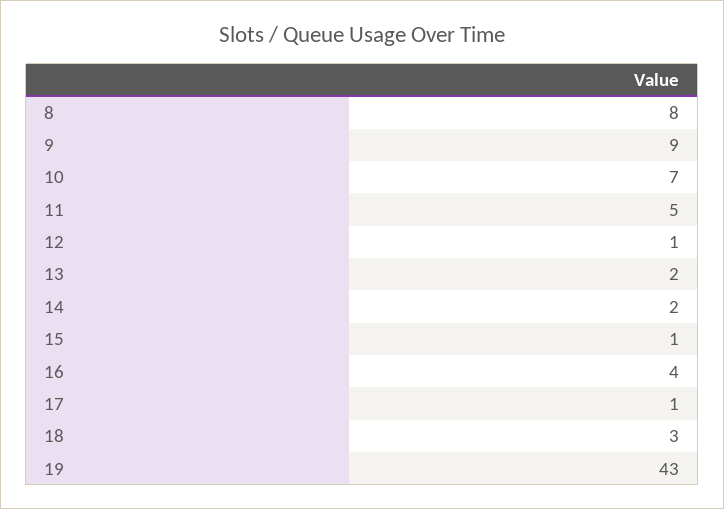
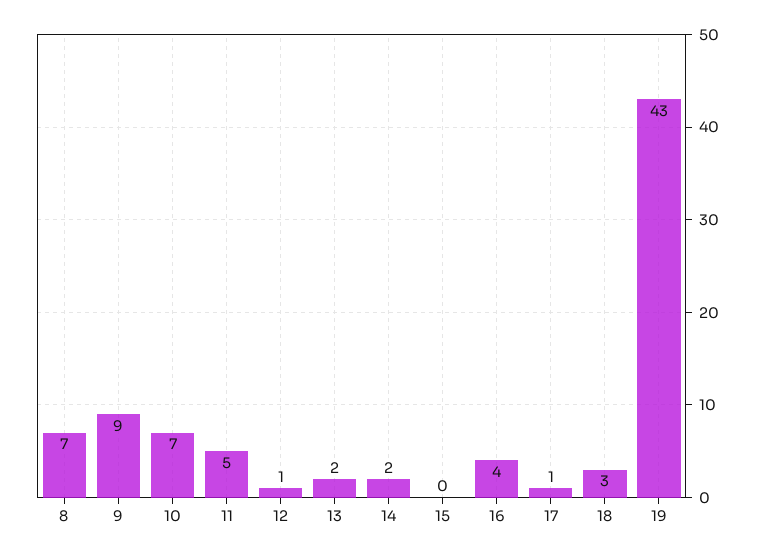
  {
-   "8": 8,
+   "8": 7,
    "9": 9,
    "10": 7,
    "11": 5,
    "12": 1,
    "13": 2,
    "14": 2,
-   "15": 1,
+   "15": 0,
    "16": 4,
    "17": 1,
    "18": 3,
    "19": 43
  }

